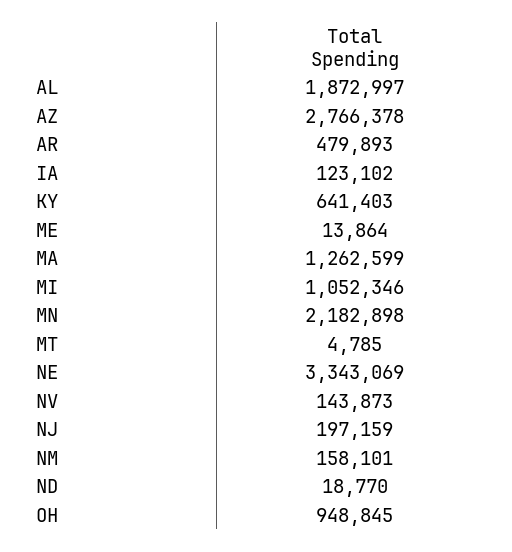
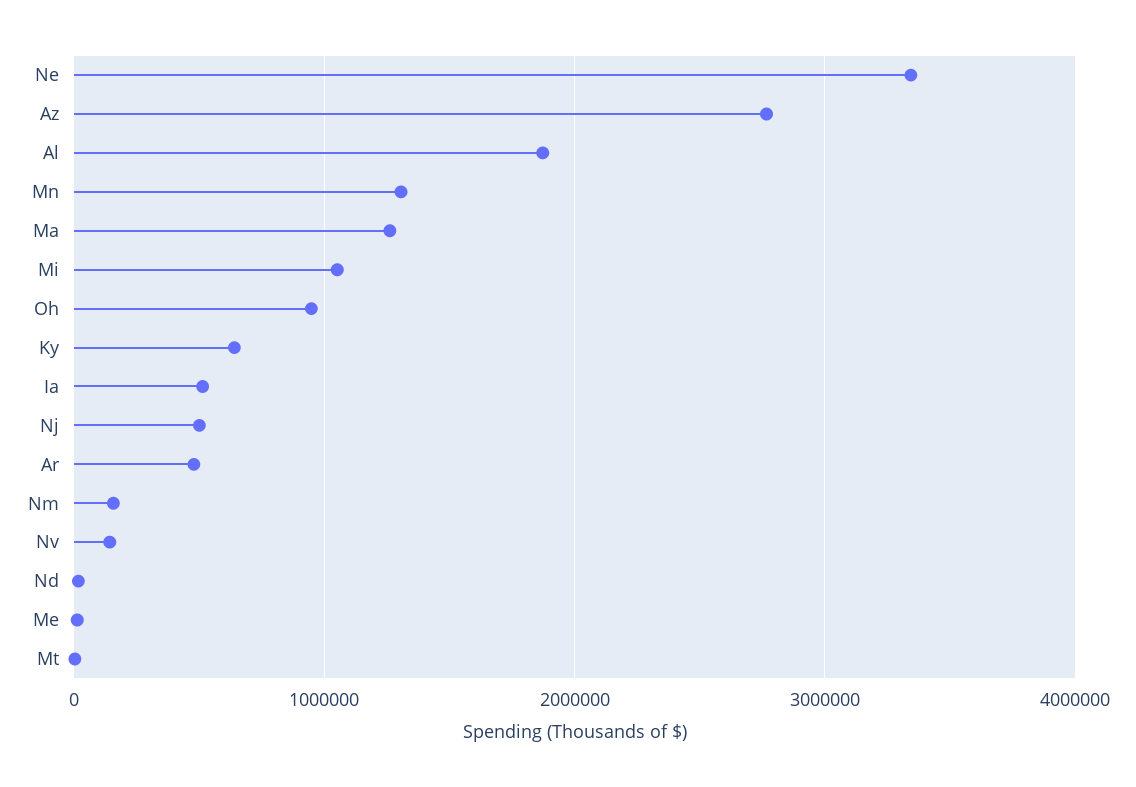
  {
    "AL": 1872997,
    "AZ": 2766378,
    "AR": 479893,
-   "IA": 123102,
+   "IA": 500000,
    "KY": 641403,
    "ME": 13864,
    "MA": 1262599,
    "MI": 1052346,
-   "MN": 2182898,
+   "MN": 1300000,
    "MT": 4785,
    "NE": 3343069,
    "NV": 143873,
-   "NJ": 197159,
+   "NJ": 500000,
    "NM": 158101,
    "ND": 18770,
    "OH": 948845
  }

